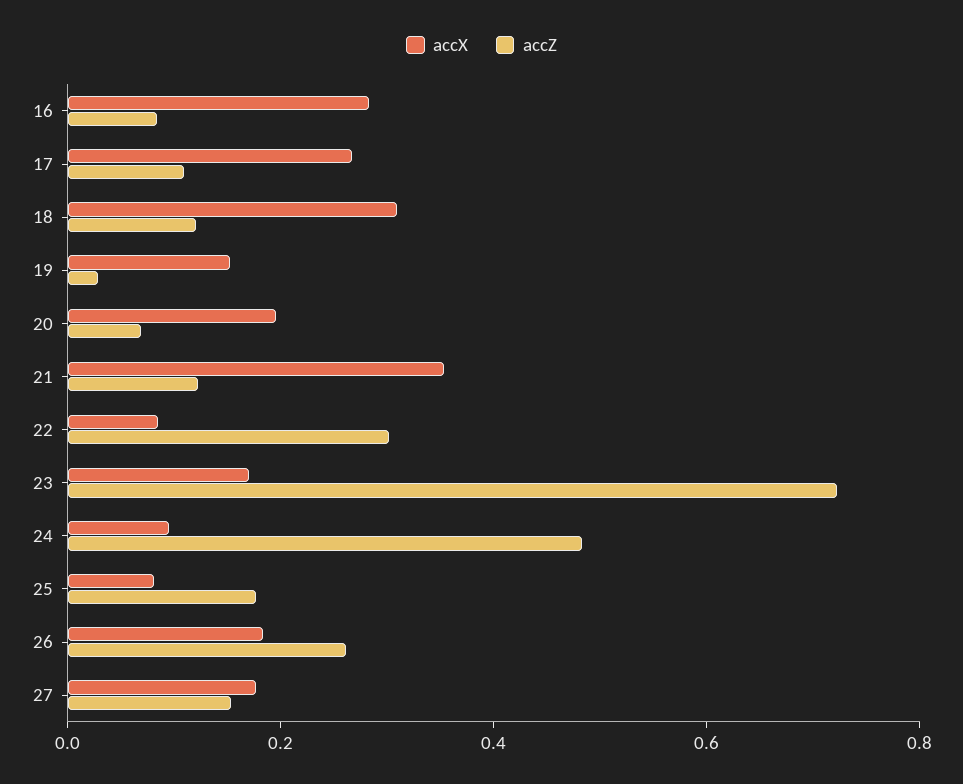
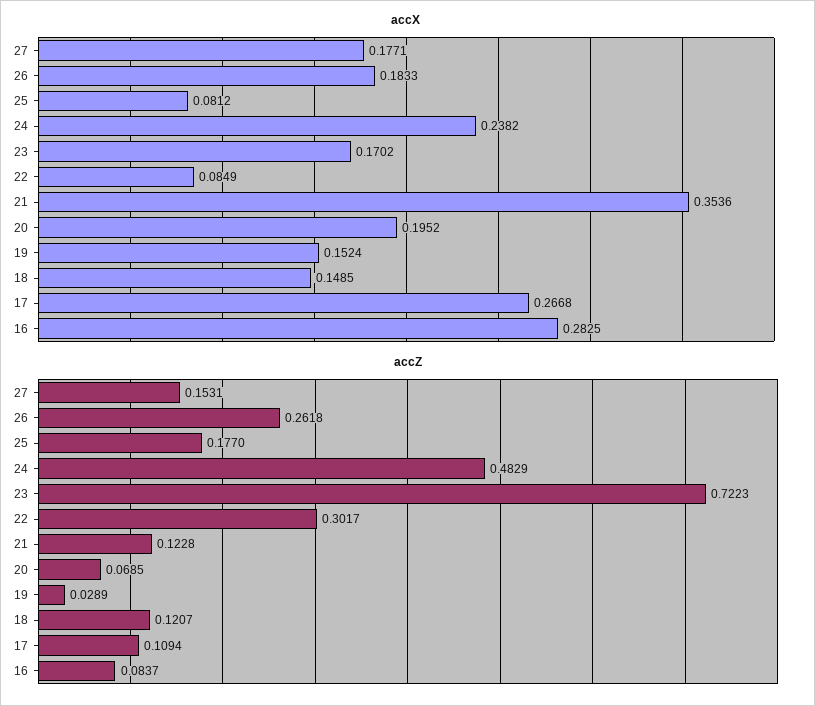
  {
    "accX": {
      "16": 0.2825,
      "17": 0.2668,
-     "18": 0.3,
+     "18": 0.1485,
      "19": 0.1524,
      "20": 0.1952,
      "21": 0.3536,
      "22": 0.0849,
      "23": 0.1702,
-     "24": 0.1,
+     "24": 0.2382,
      "25": 0.0812,
      "26": 0.1833,
      "27": 0.1771
    },
    "accZ": {
      "16": 0.0837,
      "17": 0.1094,
      "18": 0.1207,
      "19": 0.0289,
      "20": 0.0685,
      "21": 0.1228,
      "22": 0.3017,
      "23": 0.7223,
      "24": 0.4829,
      "25": 0.177,
      "26": 0.2618,
      "27": 0.1531
    }
  }

